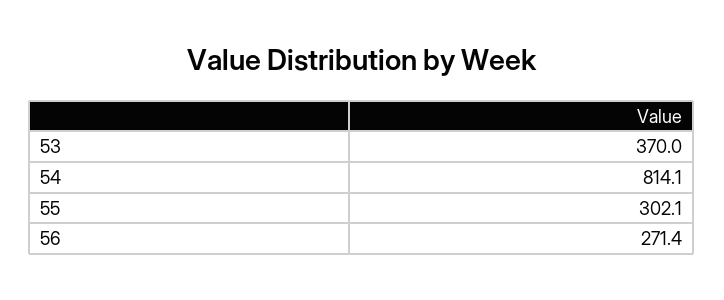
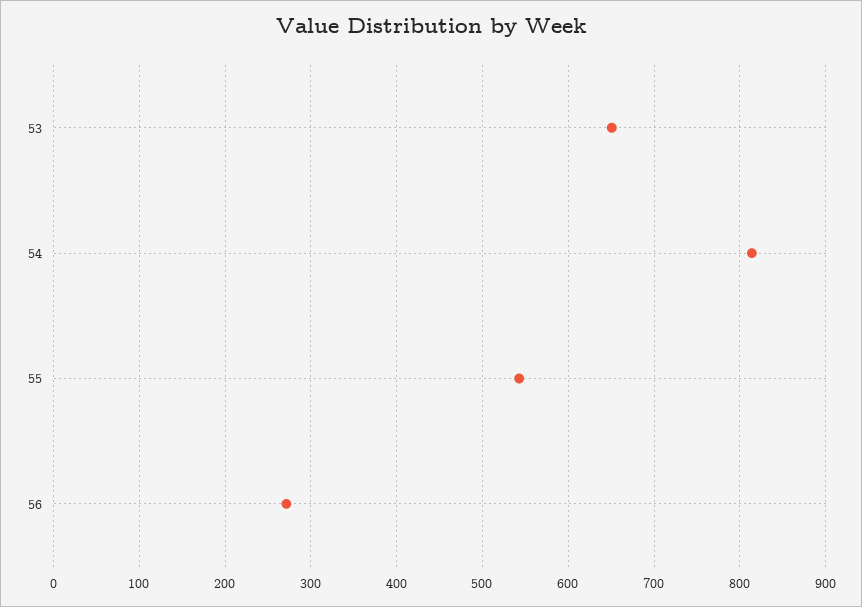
  {
-   "53": 370,
+   "53": 650,
    "54": 814.1,
-   "55": 302.1,
+   "55": 540,
    "56": 271.4
  }

